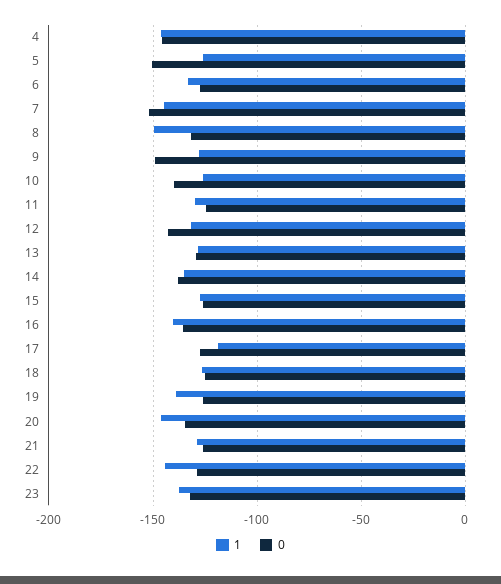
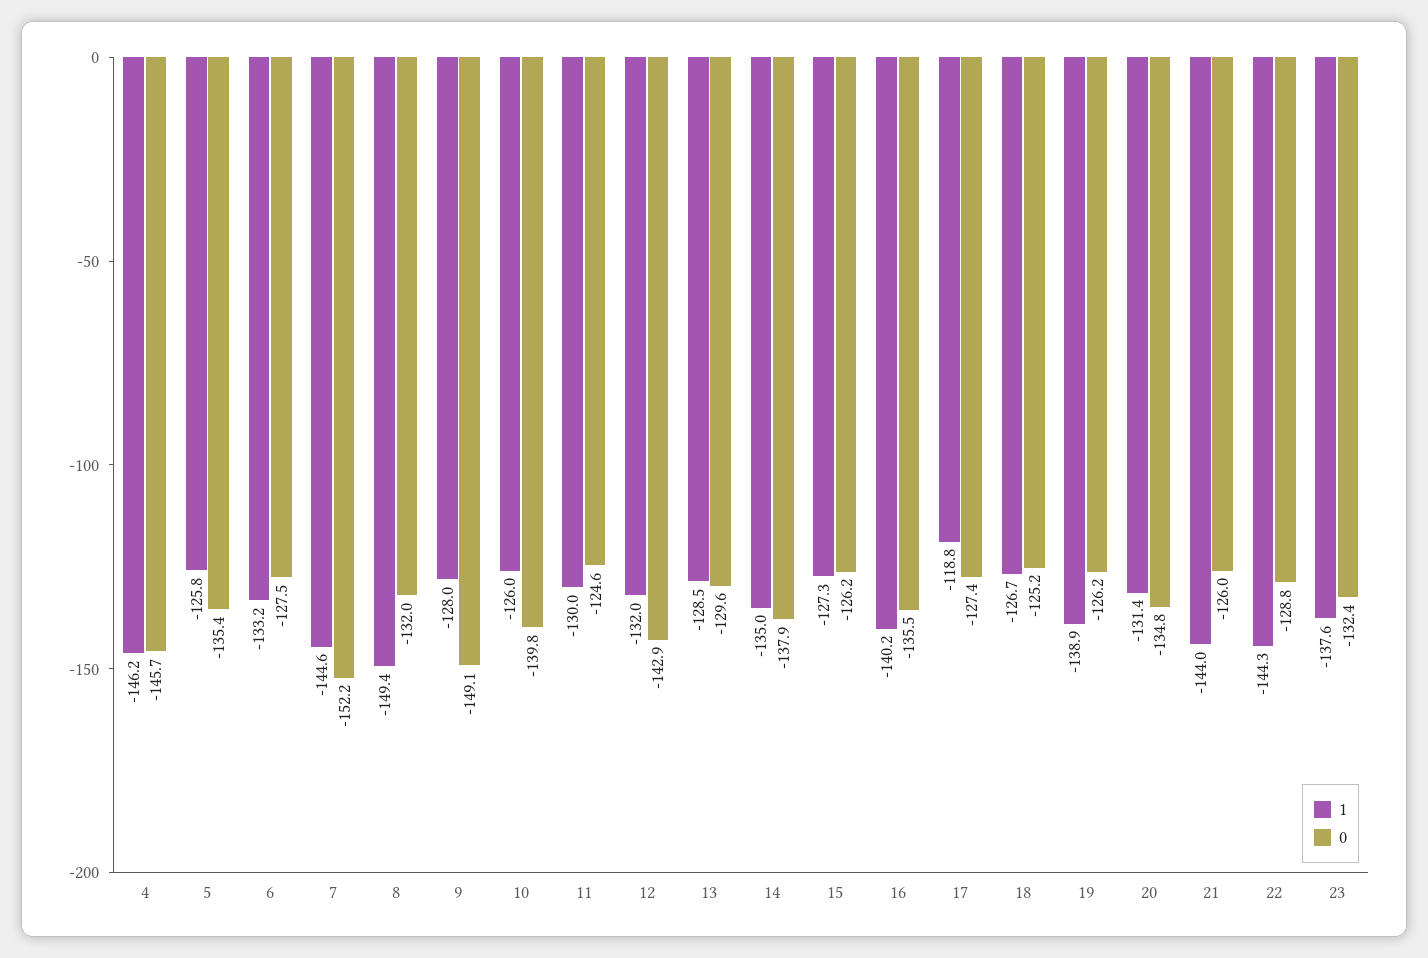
  {
    "1": {
      "4": -146.2,
      "5": -125.8,
      "6": -133.2,
      "7": -144.6,
      "8": -149.4,
      "9": -128,
      "10": -126,
      "11": -130,
      "12": -132,
      "13": -128.5,
      "14": -135,
      "15": -127.3,
      "16": -140.2,
      "17": -118.8,
      "18": -126.7,
      "19": -138.9,
-     "20": -145,
+     "20": -131.4,
-     "21": -130,
+     "21": -144,
      "22": -144.3,
      "23": -137.6
    },
    "0": {
      "4": -145.7,
-     "5": -150,
+     "5": -135.4,
      "6": -127.5,
      "7": -152.2,
      "8": -132,
      "9": -149.1,
      "10": -139.8,
      "11": -124.6,
      "12": -142.9,
      "13": -129.6,
      "14": -137.9,
      "15": -126.2,
      "16": -135.5,
      "17": -127.4,
      "18": -125.2,
      "19": -126.2,
      "20": -134.8,
      "21": -126,
      "22": -128.8,
      "23": -132.4
    }
  }

